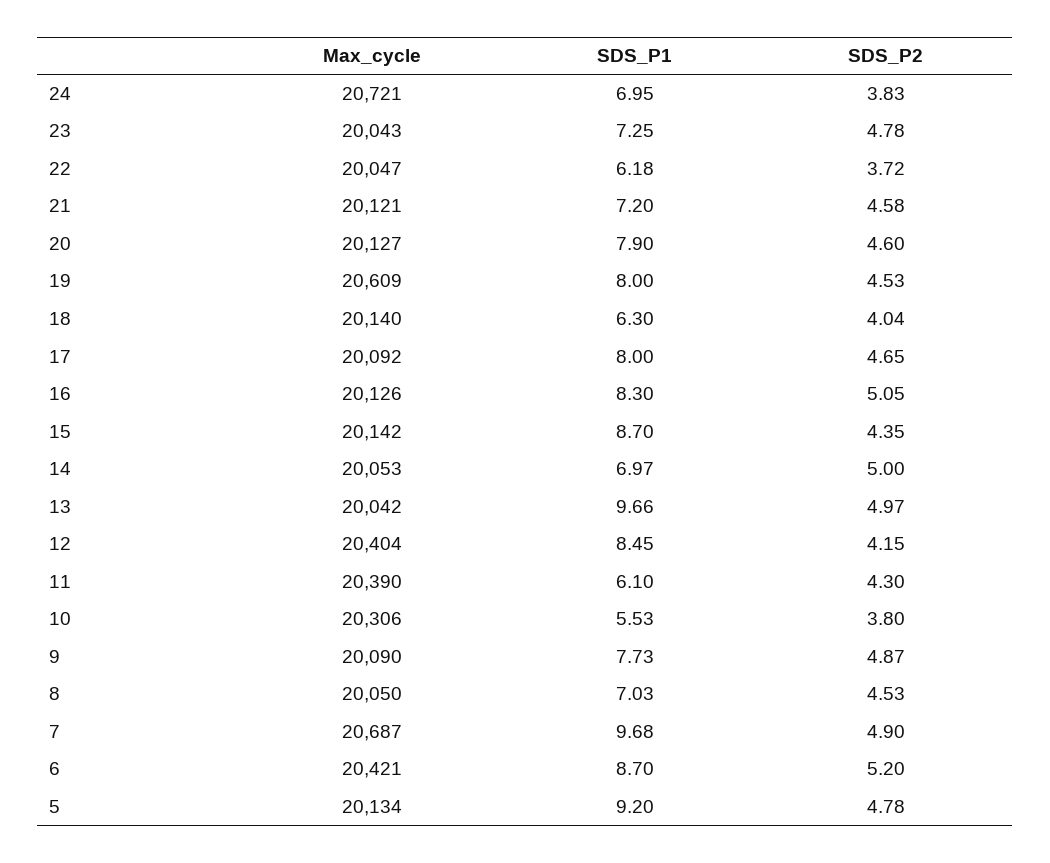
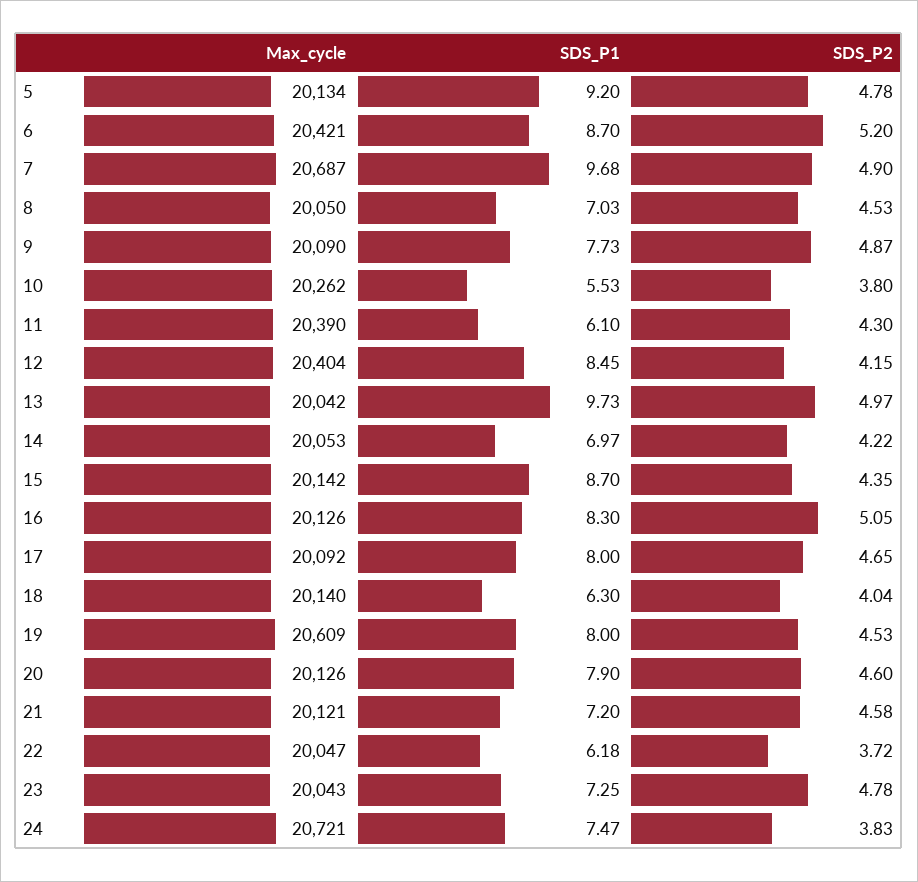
  {
    "Max_cycle": {
      "24": 20721,
      "23": 20043,
      "22": 20047,
      "21": 20121,
-     "20": 20127,
+     "20": 20126,
      "19": 20609,
      "18": 20140,
      "17": 20092,
      "16": 20126,
      "15": 20142,
      "14": 20053,
      "13": 20042,
      "12": 20404,
      "11": 20390,
-     "10": 20306,
+     "10": 20262,
      "9": 20090,
      "8": 20050,
      "7": 20687,
      "6": 20421,
      "5": 20134
    },
    "SDS_P1": {
-     "24": 6.95,
+     "24": 7.47,
      "23": 7.25,
      "22": 6.18,
      "21": 7.2,
      "20": 7.9,
      "19": 8,
      "18": 6.3,
      "17": 8,
      "16": 8.3,
      "15": 8.7,
      "14": 6.97,
-     "13": 9.66,
+     "13": 9.73,
      "12": 8.45,
      "11": 6.1,
      "10": 5.53,
      "9": 7.73,
      "8": 7.03,
      "7": 9.68,
      "6": 8.7,
      "5": 9.2
    },
    "SDS_P2": {
      "24": 3.83,
      "23": 4.78,
      "22": 3.72,
      "21": 4.58,
      "20": 4.6,
      "19": 4.53,
      "18": 4.04,
      "17": 4.65,
      "16": 5.05,
      "15": 4.35,
-     "14": 5,
+     "14": 4.22,
      "13": 4.97,
      "12": 4.15,
      "11": 4.3,
      "10": 3.8,
      "9": 4.87,
      "8": 4.53,
      "7": 4.9,
      "6": 5.2,
      "5": 4.78
    }
  }

